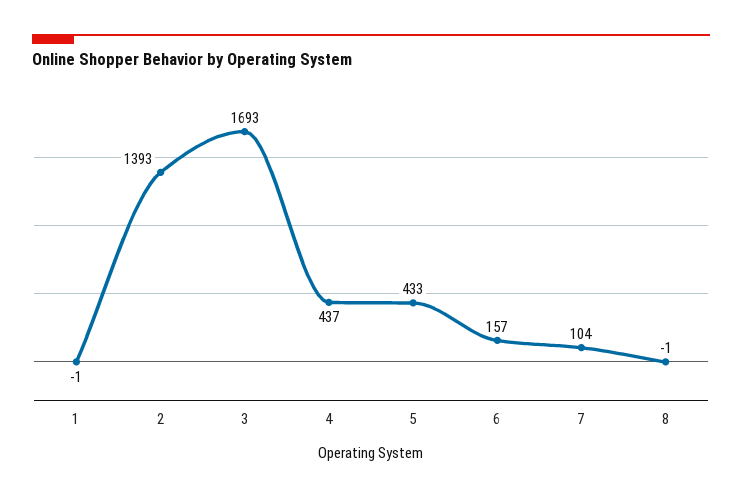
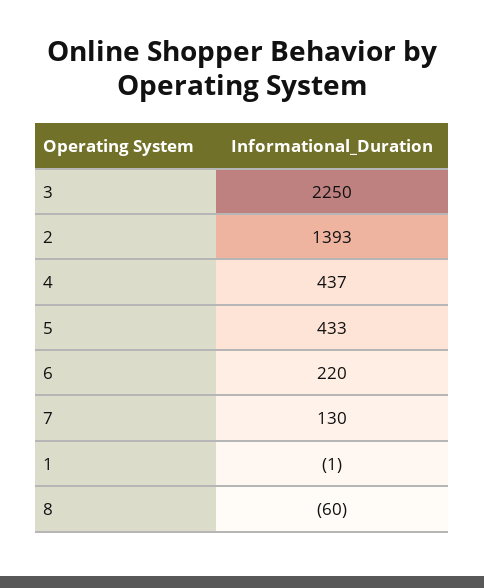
  {
    "1": -1,
    "2": 1393,
-   "3": 1693,
+   "3": 2250,
    "4": 437,
    "5": 433,
-   "6": 157,
+   "6": 220,
-   "7": 104,
+   "7": 130,
-   "8": -1
+   "8": -60
  }

